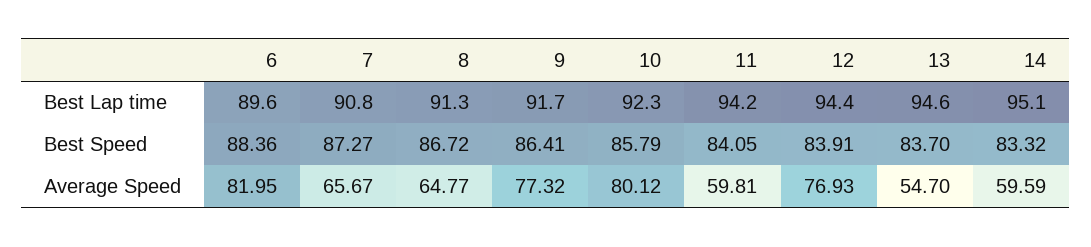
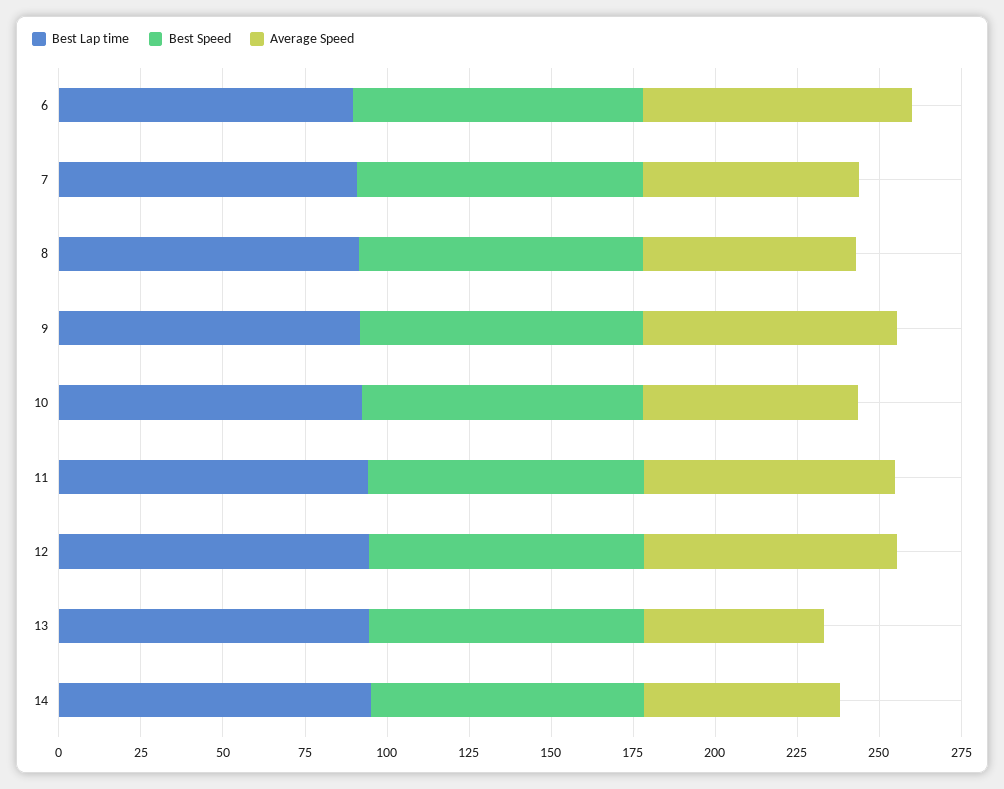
  {
    "Best Lap time": {
      "6": 89.6,
      "7": 90.8,
      "8": 91.3,
      "9": 91.7,
      "10": 92.3,
      "11": 94.2,
      "12": 94.4,
      "13": 94.6,
      "14": 95.1
    },
    "Best Speed": {
      "6": 88.36,
      "7": 87.27,
      "8": 86.72,
      "9": 86.41,
      "10": 85.79,
      "11": 84.05,
      "12": 83.91,
      "13": 83.7,
      "14": 83.32
    },
    "Average Speed": {
      "6": 81.95,
      "7": 65.67,
      "8": 64.77,
      "9": 77.32,
-     "10": 80.12,
+     "10": 65,
-     "11": 59.81,
+     "11": 75,
      "12": 76.93,
      "13": 54.7,
      "14": 59.59
    }
  }

